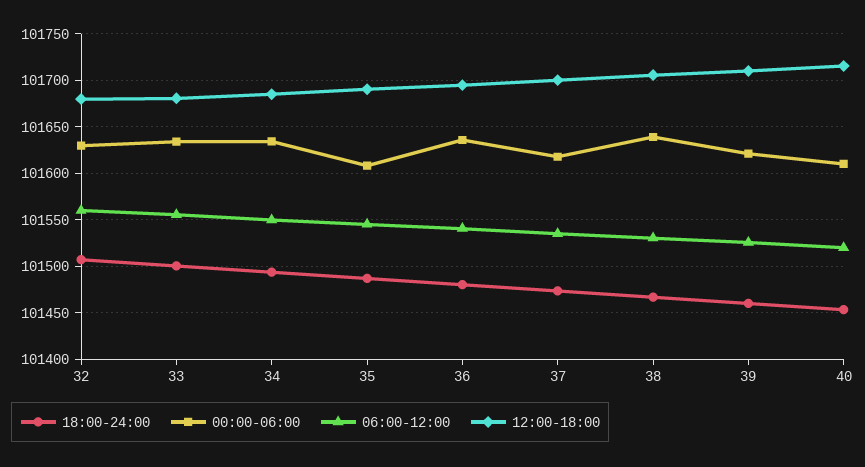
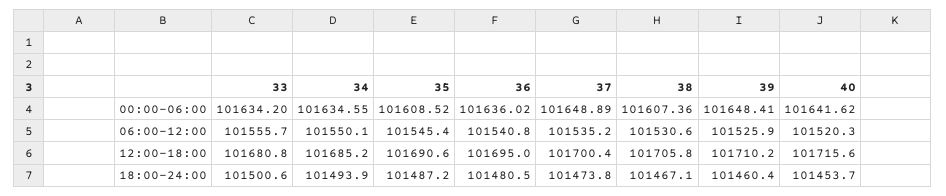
  {
    "18:00-24:00": {
-     "32": 101510,
      "33": 101500.6,
      "34": 101493.9,
      "35": 101487.2,
      "36": 101480.5,
      "37": 101473.8,
      "38": 101467.1,
      "39": 101460.4,
      "40": 101453.7
    },
    "00:00-06:00": {
-     "32": 101630,
      "33": 101634.2,
      "34": 101634.55,
      "35": 101608.52,
      "36": 101636.02,
-     "37": 101620,
+     "37": 101648.89,
-     "38": 101640,
+     "38": 101607.36,
-     "39": 101620,
+     "39": 101648.41,
-     "40": 101610
+     "40": 101641.62
    },
    "06:00-12:00": {
-     "32": 101560,
      "33": 101555.7,
      "34": 101550.1,
      "35": 101545.4,
      "36": 101540.8,
      "37": 101535.2,
      "38": 101530.6,
      "39": 101525.9,
      "40": 101520.3
    },
    "12:00-18:00": {
-     "32": 101680,
      "33": 101680.8,
      "34": 101685.2,
      "35": 101690.6,
      "36": 101695,
      "37": 101700.4,
      "38": 101705.8,
      "39": 101710.2,
      "40": 101715.6
    }
  }

